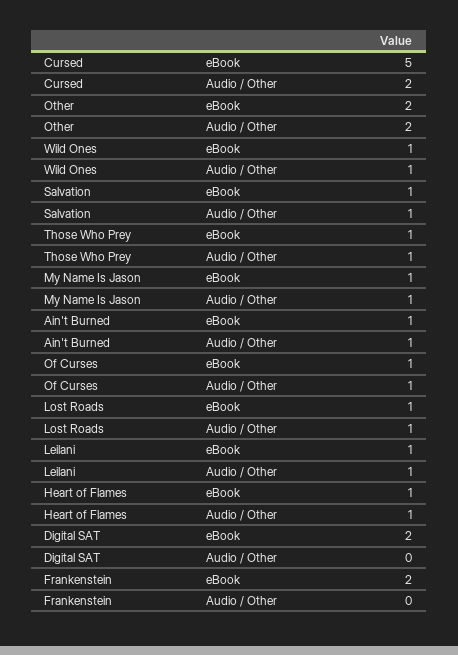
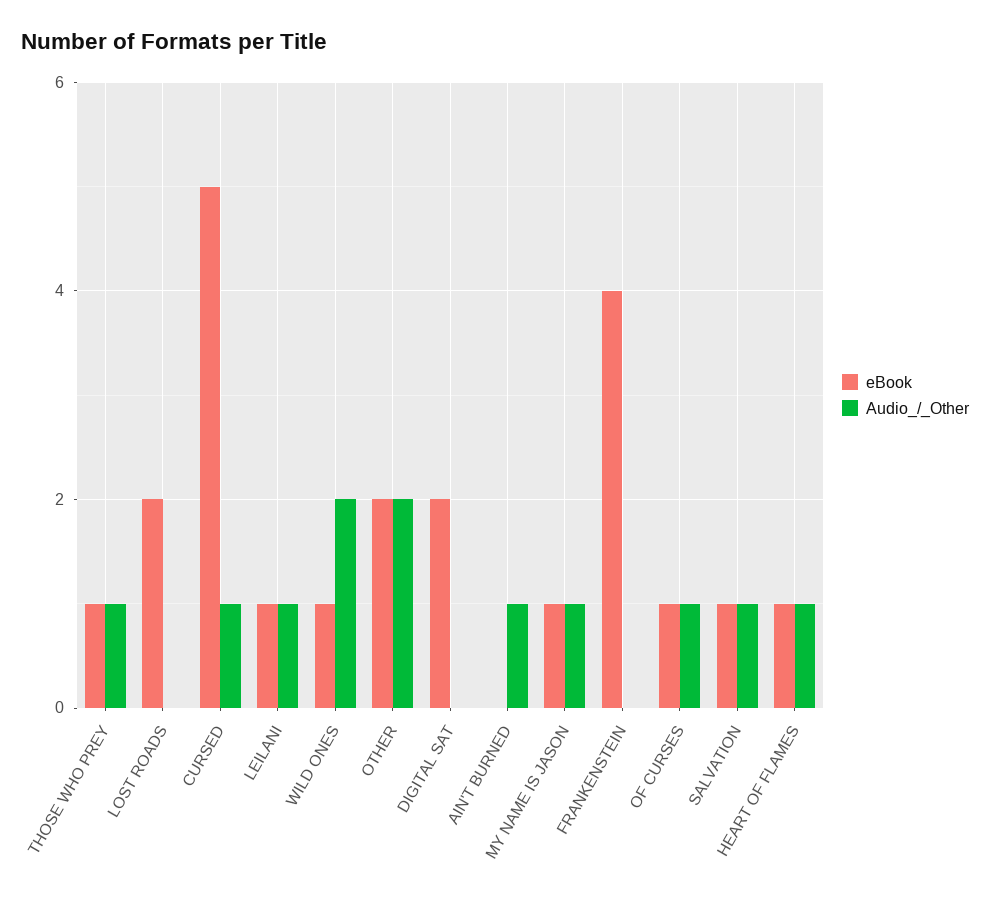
  {
    "eBook": {
      "Cursed": 5,
      "Other": 2,
      "Wild Ones": 1,
      "Salvation": 1,
      "Those Who Prey": 1,
      "My Name Is Jason": 1,
-     "Ain't Burned": 1,
+     "Ain't Burned": 0,
      "Of Curses": 1,
-     "Lost Roads": 1,
+     "Lost Roads": 2,
      "Leilani": 1,
      "Heart of Flames": 1,
      "Digital SAT": 2,
-     "Frankenstein": 2
+     "Frankenstein": 4
    },
    "Audio / Other": {
-     "Cursed": 2,
+     "Cursed": 1,
      "Other": 2,
-     "Wild Ones": 1,
+     "Wild Ones": 2,
      "Salvation": 1,
      "Those Who Prey": 1,
      "My Name Is Jason": 1,
      "Ain't Burned": 1,
      "Of Curses": 1,
-     "Lost Roads": 1,
+     "Lost Roads": 0,
      "Leilani": 1,
      "Heart of Flames": 1,
      "Digital SAT": 0,
      "Frankenstein": 0
    }
  }

